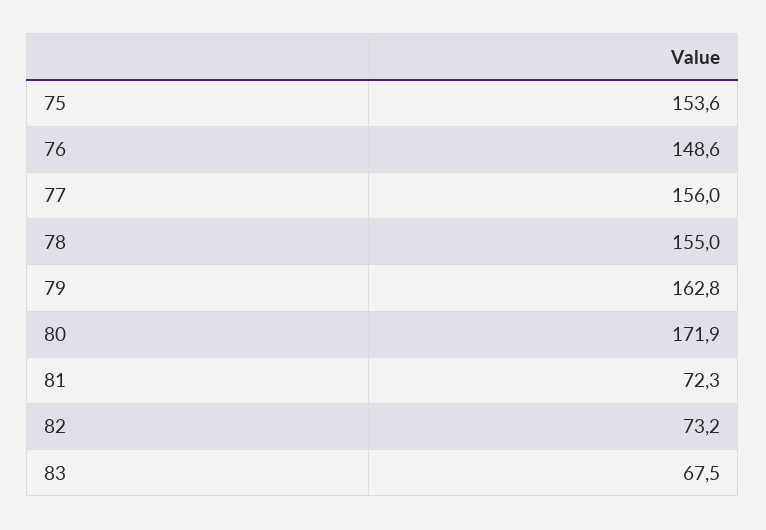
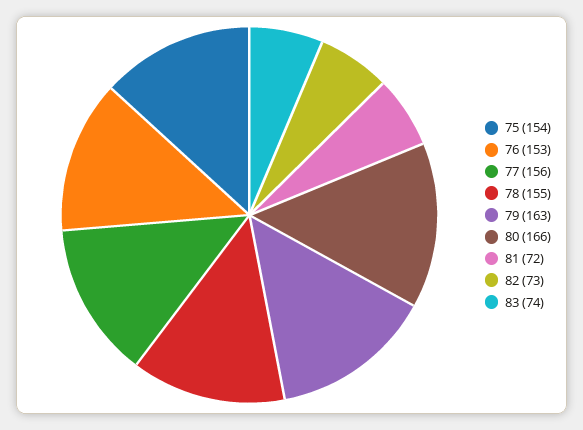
  {
    "75": 153.6,
-   "76": 148.6,
+   "76": 153,
    "77": 156,
    "78": 155,
    "79": 162.8,
-   "80": 171.9,
+   "80": 166,
    "81": 72.3,
    "82": 73.2,
-   "83": 67.5
+   "83": 74
  }

